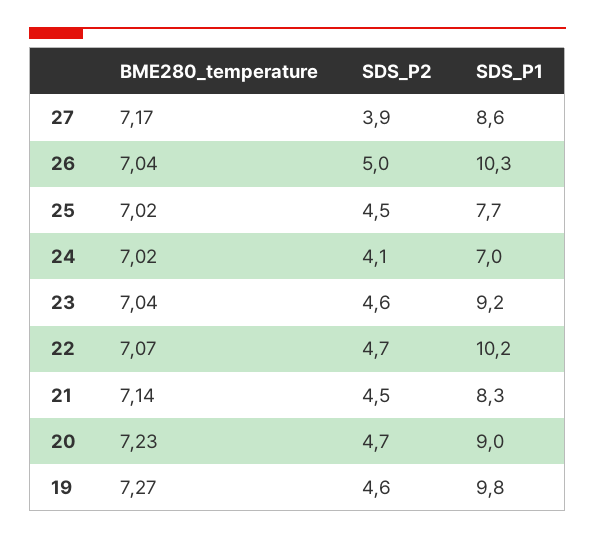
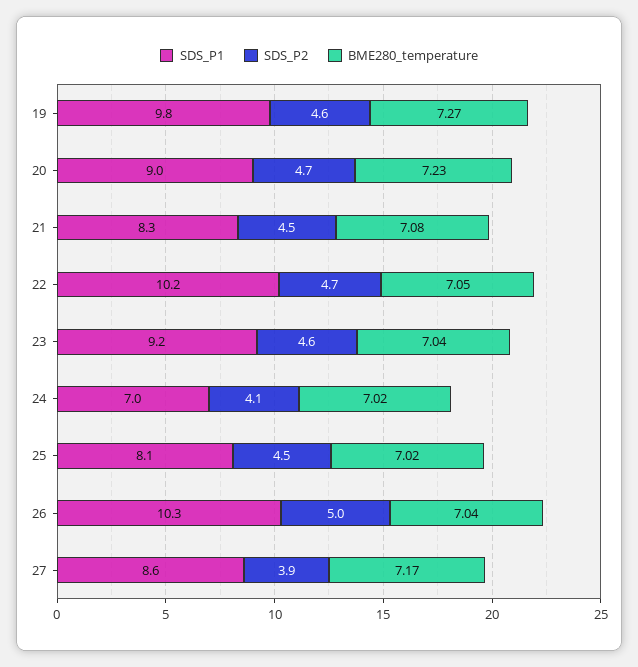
  {
    "BME280_temperature": {
      "27": 7.17,
      "26": 7.04,
      "25": 7.02,
      "24": 7.02,
      "23": 7.04,
-     "22": 7.07,
+     "22": 7.05,
-     "21": 7.14,
+     "21": 7.08,
      "20": 7.23,
      "19": 7.27
    },
    "SDS_P2": {
      "27": 3.9,
      "26": 5,
      "25": 4.5,
      "24": 4.1,
      "23": 4.6,
      "22": 4.7,
      "21": 4.5,
      "20": 4.7,
      "19": 4.6
    },
    "SDS_P1": {
      "27": 8.6,
      "26": 10.3,
-     "25": 7.7,
+     "25": 8.1,
      "24": 7,
      "23": 9.2,
      "22": 10.2,
      "21": 8.3,
      "20": 9,
      "19": 9.8
    }
  }

